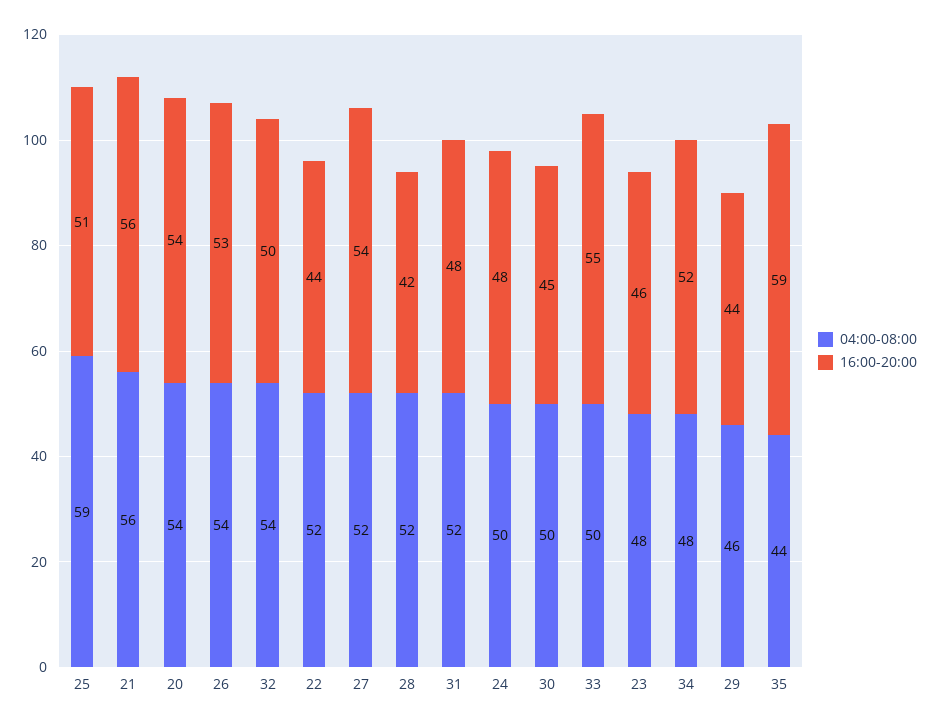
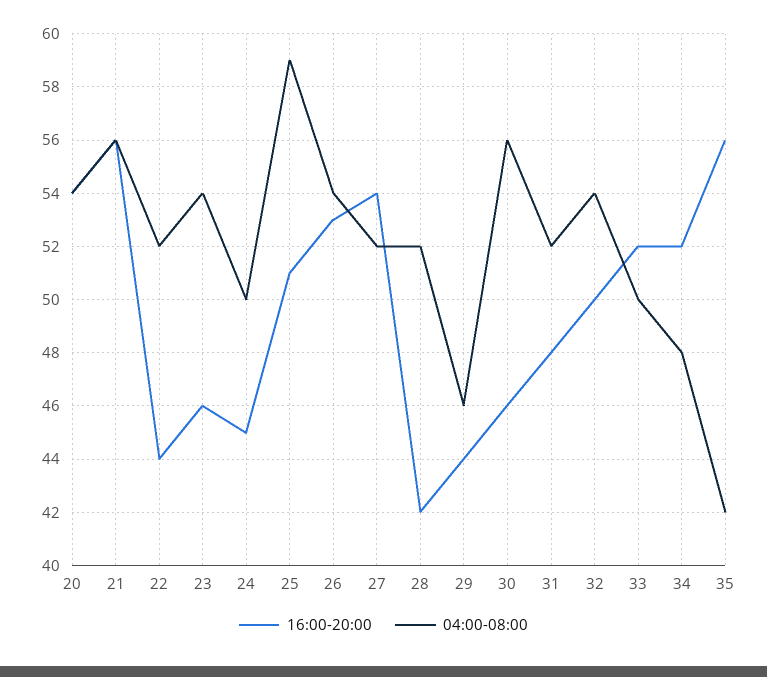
  {
    "04:00-08:00": {
      "25": 59,
      "21": 56,
      "20": 54,
      "26": 54,
      "32": 54,
      "22": 52,
      "27": 52,
      "28": 52,
      "31": 52,
      "24": 50,
-     "30": 50,
+     "30": 56,
      "33": 50,
-     "23": 48,
+     "23": 54,
      "34": 48,
      "29": 46,
-     "35": 44
+     "35": 42
    },
    "16:00-20:00": {
      "25": 51,
      "21": 56,
      "20": 54,
      "26": 53,
      "32": 50,
      "22": 44,
      "27": 54,
      "28": 42,
      "31": 48,
-     "24": 48,
+     "24": 45,
-     "30": 45,
+     "30": 46,
-     "33": 55,
+     "33": 52,
      "23": 46,
      "34": 52,
      "29": 44,
-     "35": 59
+     "35": 56
    }
  }

